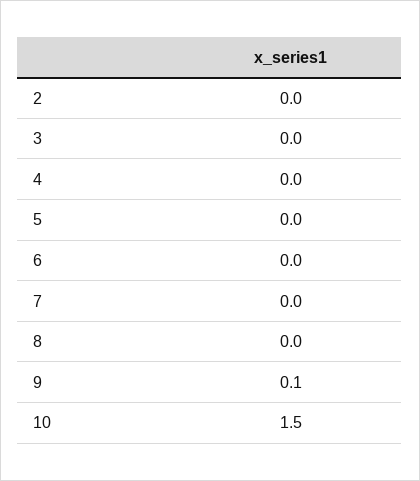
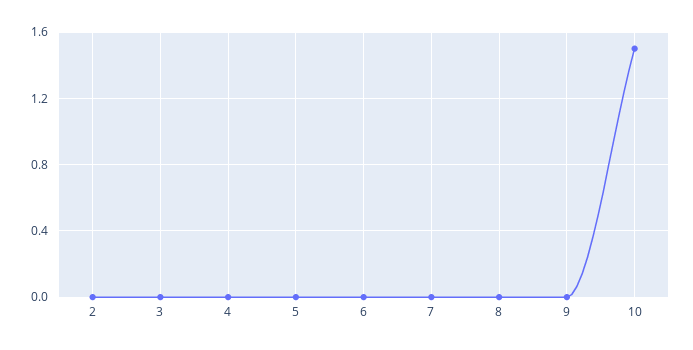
  {
    "2": 0,
    "3": 0,
    "4": 0,
    "5": 0,
    "6": 0,
    "7": 0,
    "8": 0,
-   "9": 0.1,
+   "9": 0,
    "10": 1.5
  }

